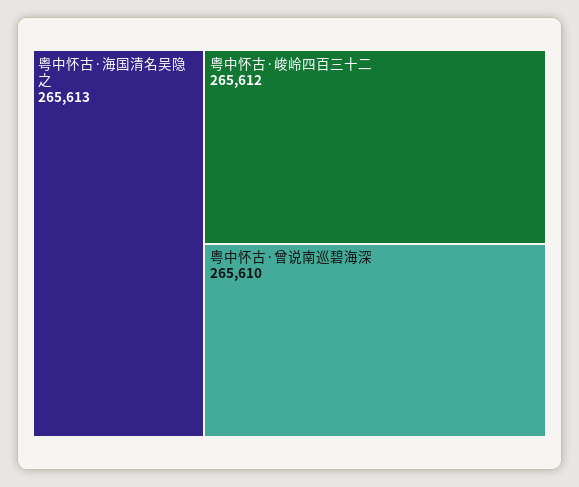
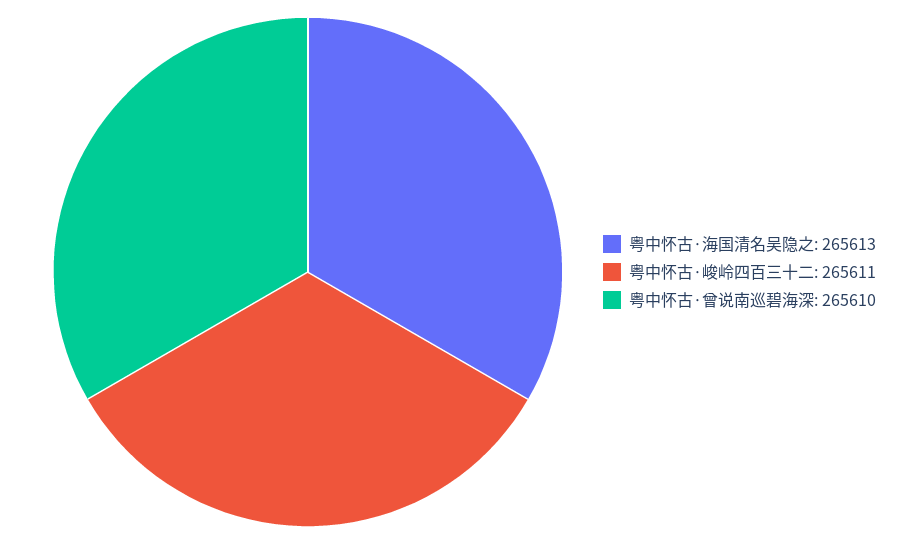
  {
    "粤中怀古·海国清名吴隐之": 265613,
-   "粤中怀古·峻岭四百三十二": 265612,
+   "粤中怀古·峻岭四百三十二": 265611,
    "粤中怀古·曾说南巡碧海深": 265610
  }

